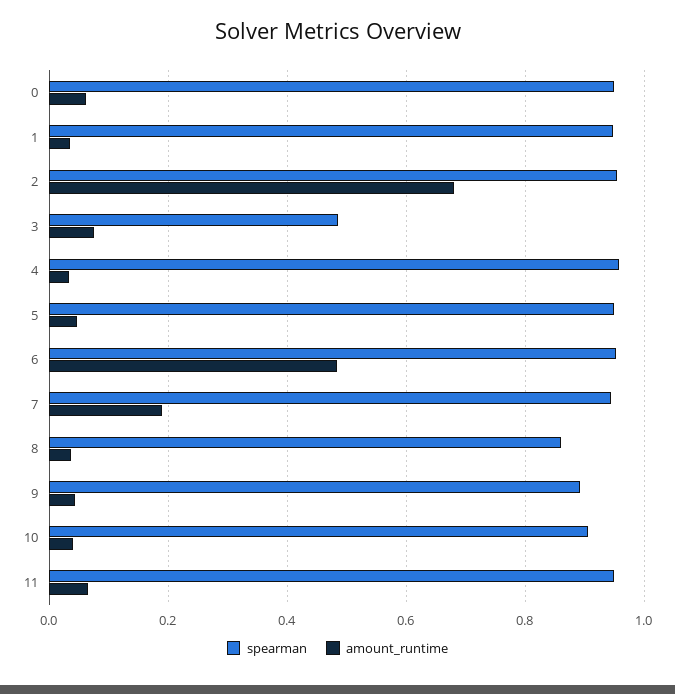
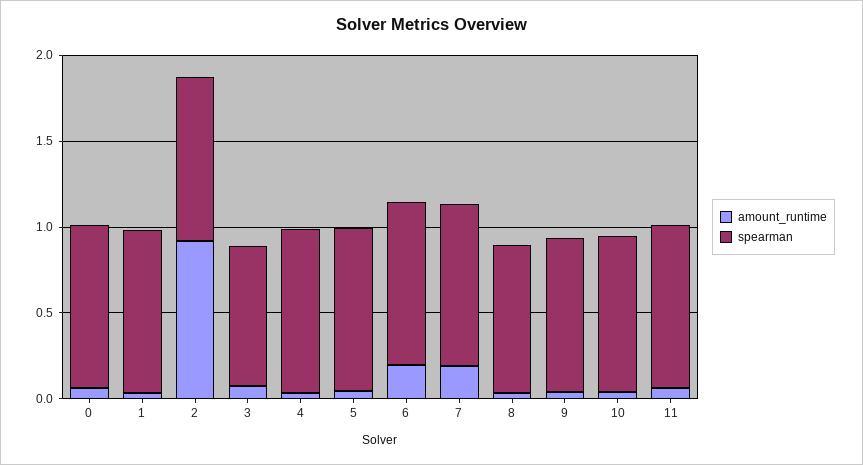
  {
    "spearman": {
      "0": 0.94,
      "1": 0.94,
      "2": 0.96,
-     "3": 0.48,
+     "3": 0.8,
      "4": 0.96,
      "5": 0.94,
      "6": 0.96,
      "7": 0.94,
      "8": 0.86,
      "9": 0.9,
      "10": 0.9,
      "11": 0.94
    },
    "amount_runtime": {
      "0": 0.06,
      "1": 0.04,
-     "2": 0.68,
+     "2": 0.9,
      "3": 0.08,
      "4": 0.04,
      "5": 0.04,
-     "6": 0.48,
+     "6": 0.2,
      "7": 0.18,
      "8": 0.04,
      "9": 0.04,
      "10": 0.04,
      "11": 0.06
    }
  }

